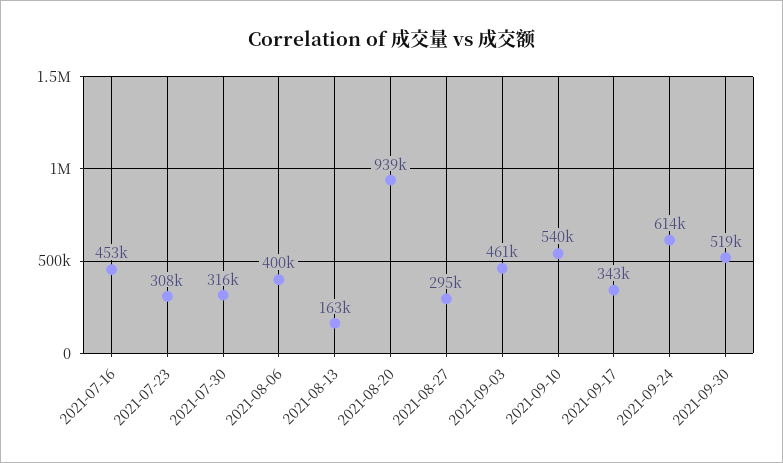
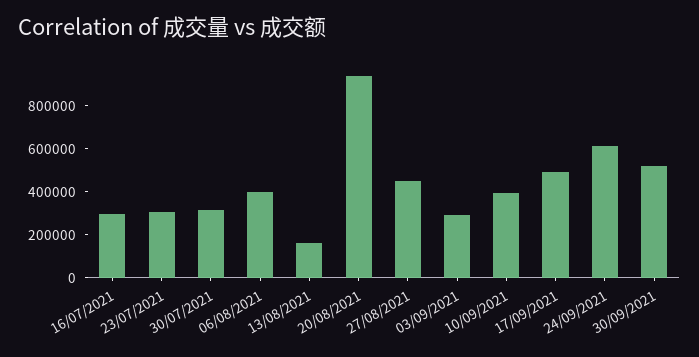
  {
-   "2021-07-16": 453000,
+   "2021-07-16": 300000,
    "2021-07-23": 308000,
    "2021-07-30": 316000,
    "2021-08-06": 400000,
    "2021-08-13": 163000,
    "2021-08-20": 939000,
-   "2021-08-27": 295000,
+   "2021-08-27": 450000,
-   "2021-09-03": 461000,
+   "2021-09-03": 300000,
-   "2021-09-10": 540000,
+   "2021-09-10": 400000,
-   "2021-09-17": 343000,
+   "2021-09-17": 500000,
    "2021-09-24": 614000,
    "2021-09-30": 519000
  }

